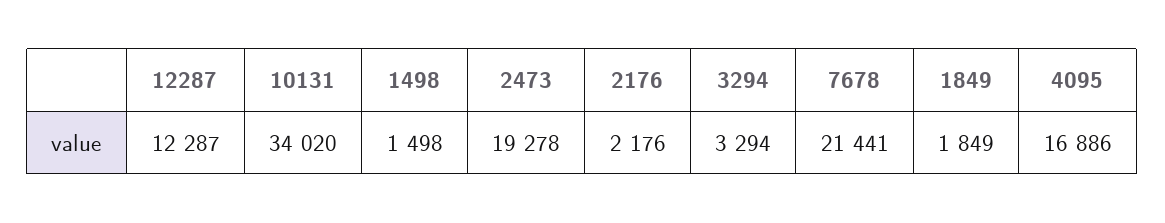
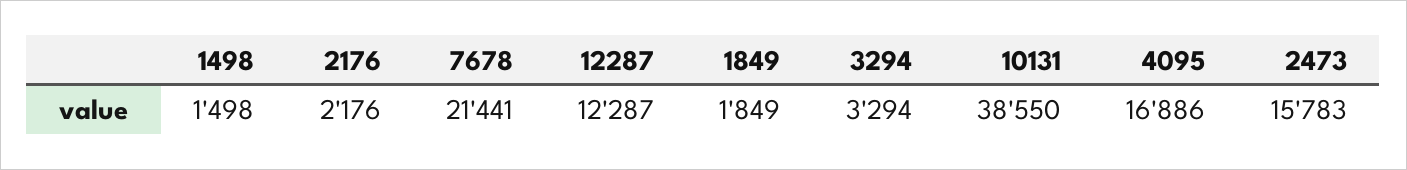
  {
    "12287": 12287,
-   "10131": 34020,
+   "10131": 38550,
    "1498": 1498,
-   "2473": 19278,
+   "2473": 15783,
    "2176": 2176,
    "3294": 3294,
    "7678": 21441,
    "1849": 1849,
    "4095": 16886
  }

